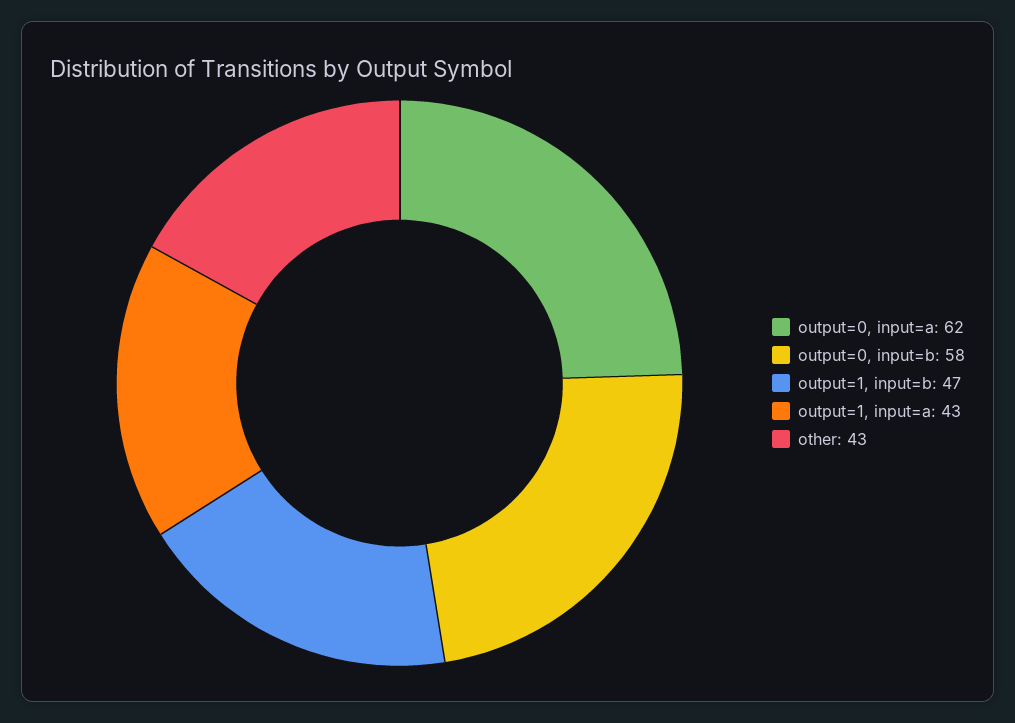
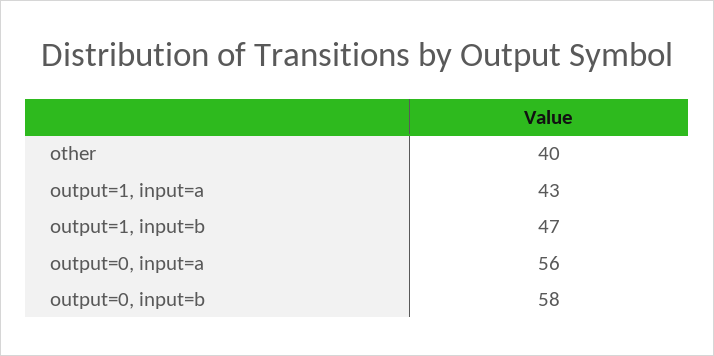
  {
-   "output=0, input=a": 62,
+   "output=0, input=a": 56,
    "output=0, input=b": 58,
    "output=1, input=b": 47,
    "output=1, input=a": 43,
-   "other": 43
+   "other": 40
  }

